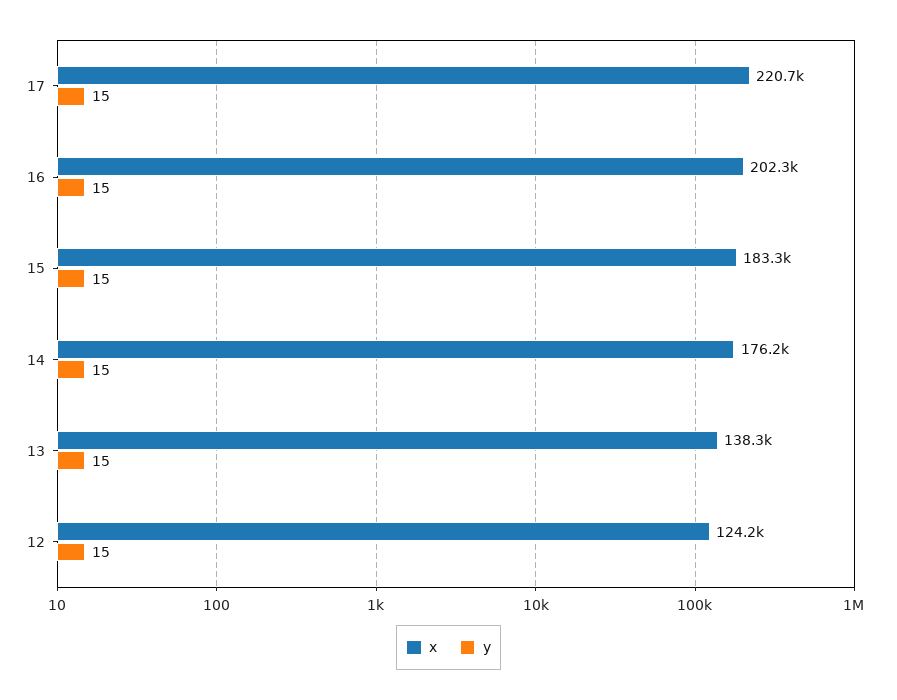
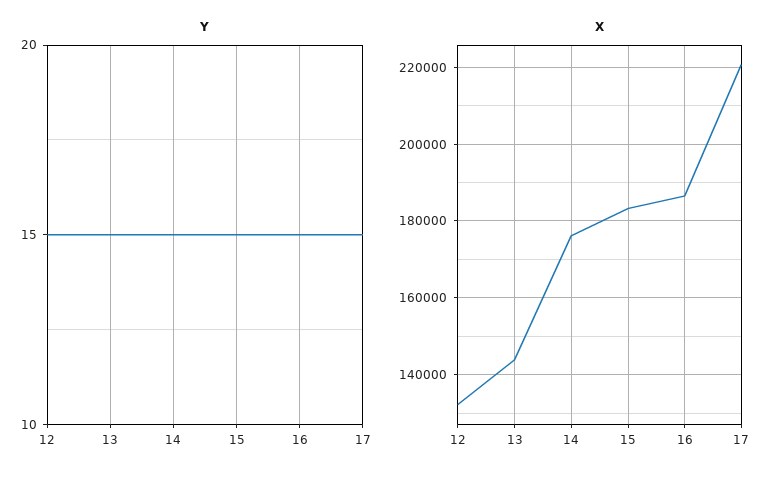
  {
    "x": {
      "17": 220700,
-     "16": 202300,
+     "16": 186000,
      "15": 183300,
      "14": 176200,
-     "13": 138300,
+     "13": 144000,
-     "12": 124200
+     "12": 132000
    },
    "y": {
      "17": 15,
      "16": 15,
      "15": 15,
      "14": 15,
      "13": 15,
      "12": 15
    }
  }

